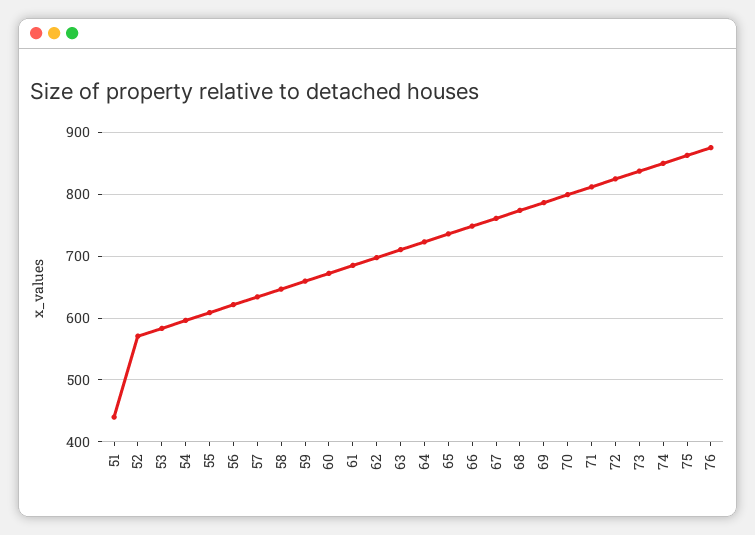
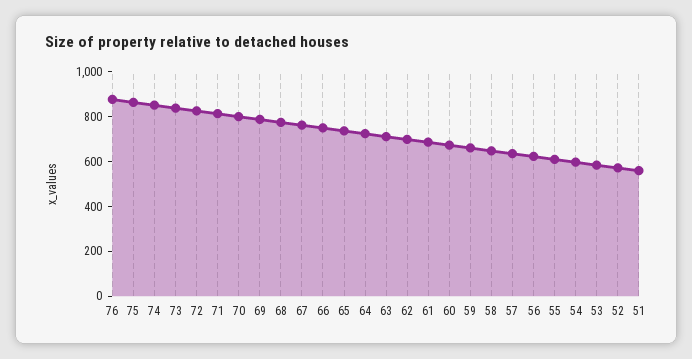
  {
-   "51": 440,
+   "51": 550,
    "52": 570,
    "53": 580,
    "54": 600,
    "55": 610,
    "56": 620,
    "57": 630,
    "58": 650,
    "59": 660,
    "60": 670,
    "61": 690,
    "62": 700,
    "63": 710,
    "64": 720,
    "65": 740,
    "66": 750,
    "67": 760,
    "68": 770,
    "69": 790,
    "70": 800,
    "71": 810,
    "72": 820,
    "73": 840,
    "74": 850,
    "75": 860,
    "76": 880
  }

